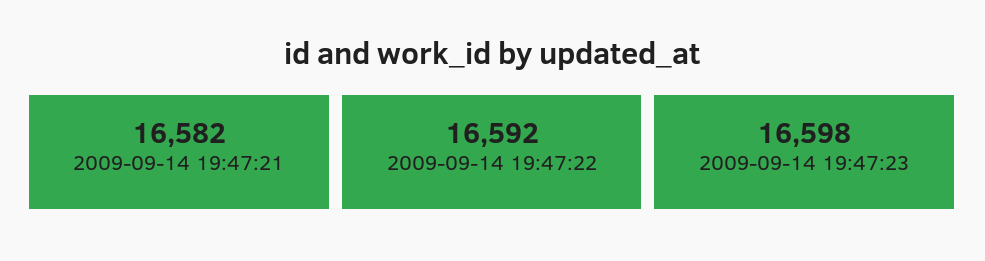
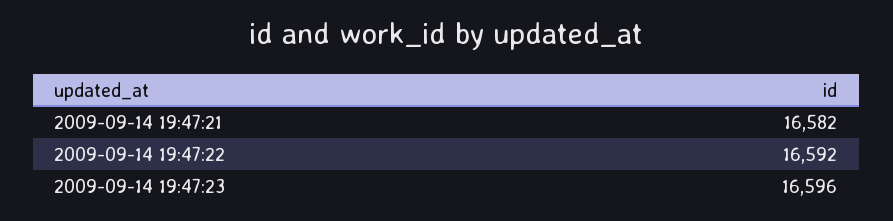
  {
    "2009-09-14 19:47:21": 16582,
    "2009-09-14 19:47:22": 16592,
-   "2009-09-14 19:47:23": 16598
+   "2009-09-14 19:47:23": 16596
  }

